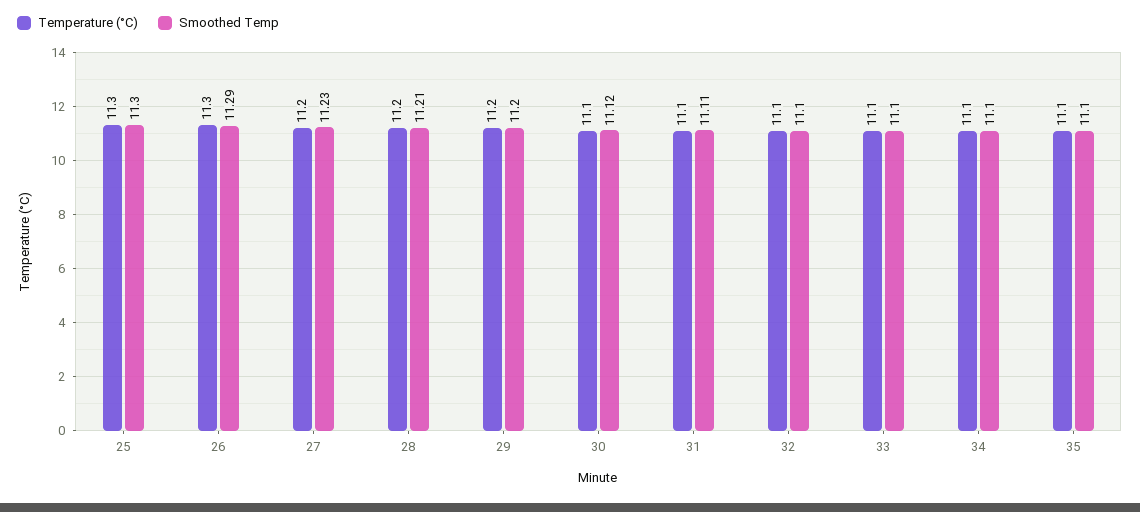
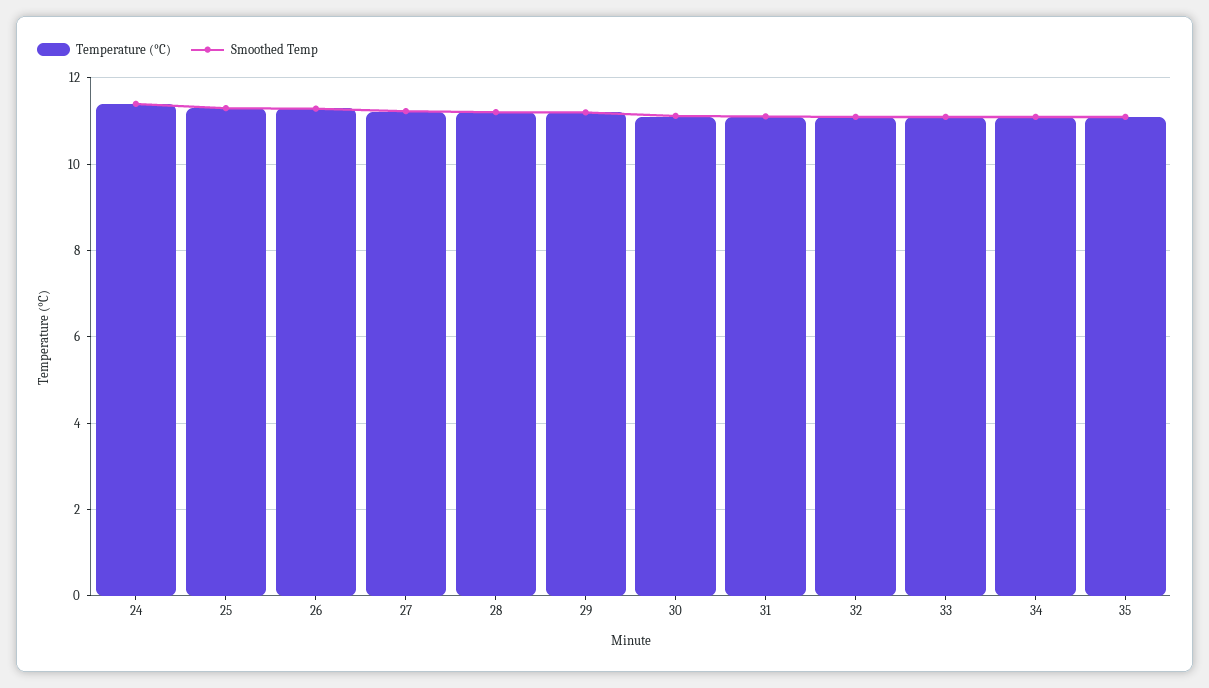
  {
    "Temperature (°C)": {
      "25": 11.3,
      "26": 11.3,
      "27": 11.2,
      "28": 11.2,
      "29": 11.2,
      "30": 11.1,
      "31": 11.1,
      "32": 11.1,
      "33": 11.1,
      "34": 11.1,
-     "35": 11.1
+     "35": 11.1,
+     "24": 11.4
    },
    "Smoothed Temp": {
      "25": 11.3,
      "26": 11.29,
      "27": 11.23,
      "28": 11.21,
      "29": 11.2,
      "30": 11.12,
      "31": 11.11,
      "32": 11.1,
      "33": 11.1,
      "34": 11.1,
-     "35": 11.1
+     "35": 11.1,
+     "24": 11.4
    }
  }

